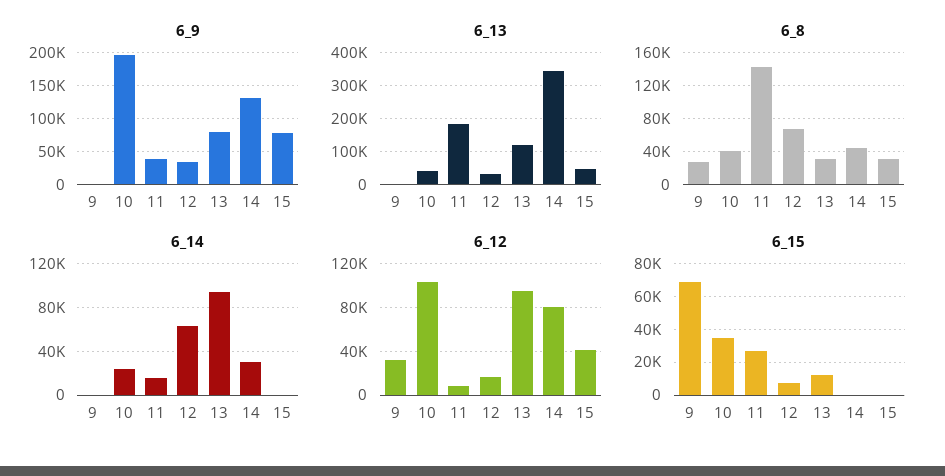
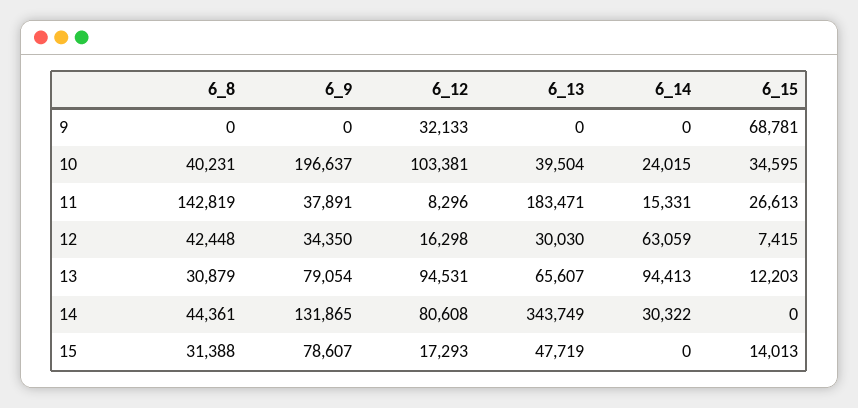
  {
    "6_9": {
      "9": 0,
      "10": 196637,
      "11": 37891,
      "12": 34350,
      "13": 79054,
      "14": 131865,
      "15": 78607
    },
    "6_13": {
      "9": 0,
      "10": 39504,
      "11": 183471,
      "12": 30030,
-     "13": 120000,
+     "13": 65607,
      "14": 343749,
      "15": 47719
    },
    "6_8": {
-     "9": 30000,
+     "9": 0,
      "10": 40231,
      "11": 142819,
-     "12": 70000,
+     "12": 42448,
      "13": 30879,
      "14": 44361,
      "15": 31388
    },
    "6_14": {
      "9": 0,
      "10": 24015,
      "11": 15331,
      "12": 63059,
      "13": 94413,
      "14": 30322,
      "15": 0
    },
    "6_12": {
      "9": 32133,
      "10": 103381,
      "11": 8296,
      "12": 16298,
      "13": 94531,
      "14": 80608,
-     "15": 40000
+     "15": 17293
    },
    "6_15": {
      "9": 68781,
      "10": 34595,
      "11": 26613,
      "12": 7415,
      "13": 12203,
      "14": 0,
-     "15": 0
+     "15": 14013
    }
  }

